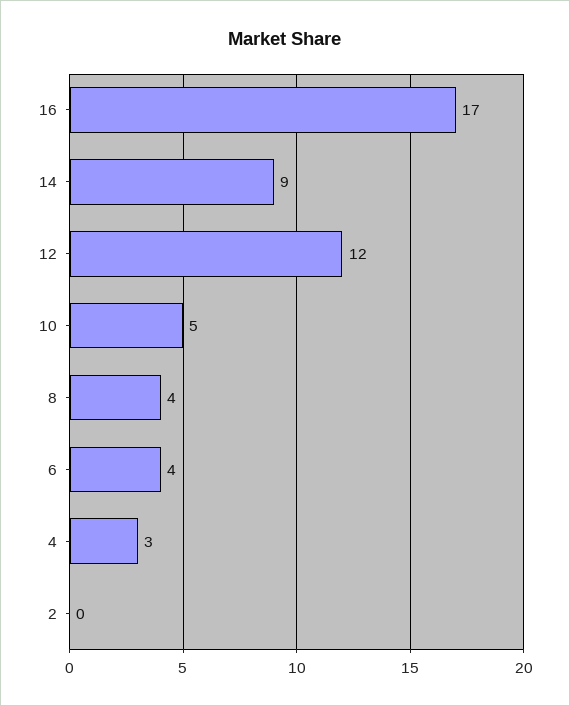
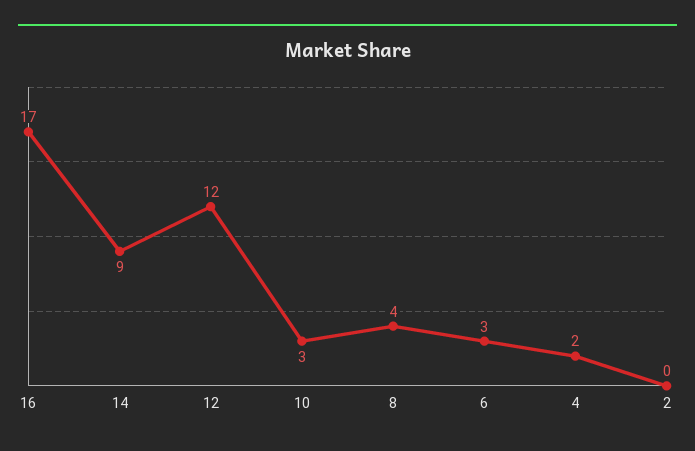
  {
    "16": 17,
    "14": 9,
    "12": 12,
-   "10": 5,
+   "10": 3,
    "8": 4,
-   "6": 4,
+   "6": 3,
-   "4": 3,
+   "4": 2,
    "2": 0
  }

